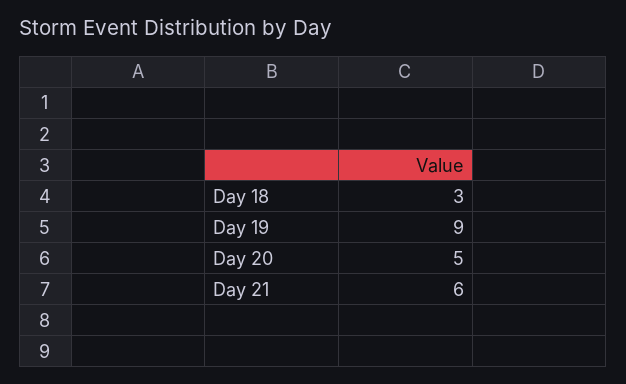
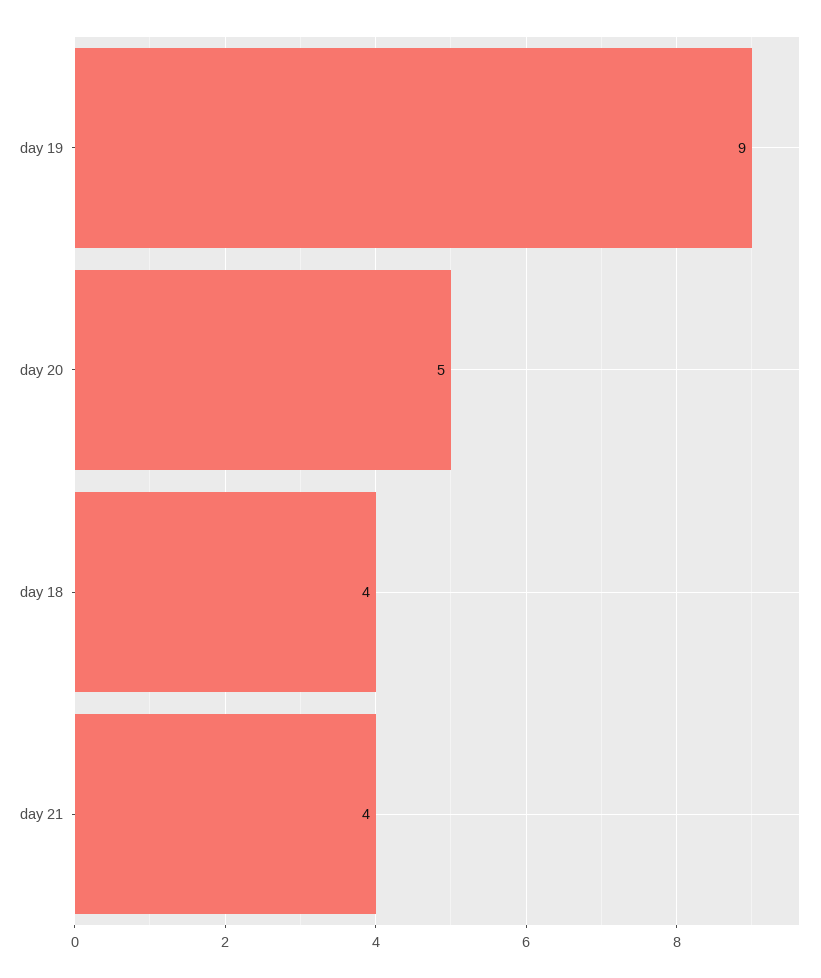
  {
-   "Day 18": 3,
+   "Day 18": 4,
    "Day 19": 9,
    "Day 20": 5,
-   "Day 21": 6
+   "Day 21": 4
  }

